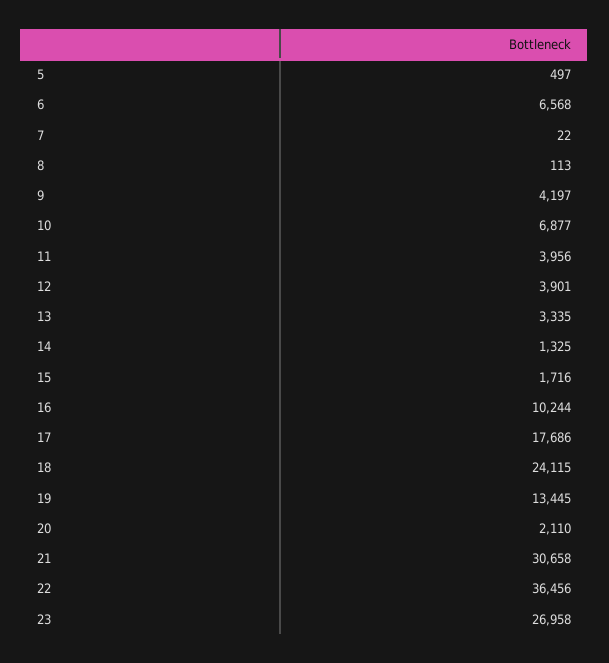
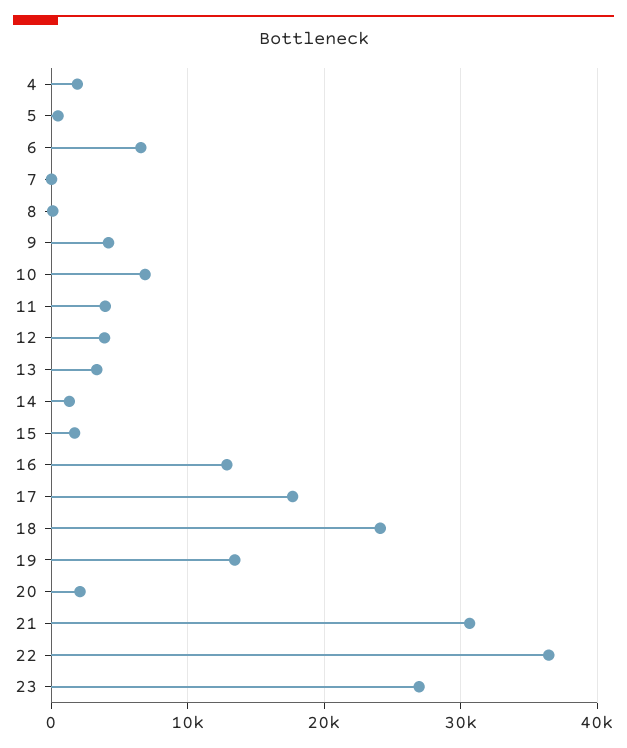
  {
    "5": 497,
    "6": 6568,
    "7": 22,
    "8": 113,
    "9": 4197,
    "10": 6877,
    "11": 3956,
    "12": 3901,
    "13": 3335,
    "14": 1325,
    "15": 1716,
-   "16": 10244,
+   "16": 13000,
    "17": 17686,
    "18": 24115,
    "19": 13445,
    "20": 2110,
    "21": 30658,
    "22": 36456,
-   "23": 26958
+   "23": 26958,
+   "4": 2000
  }

